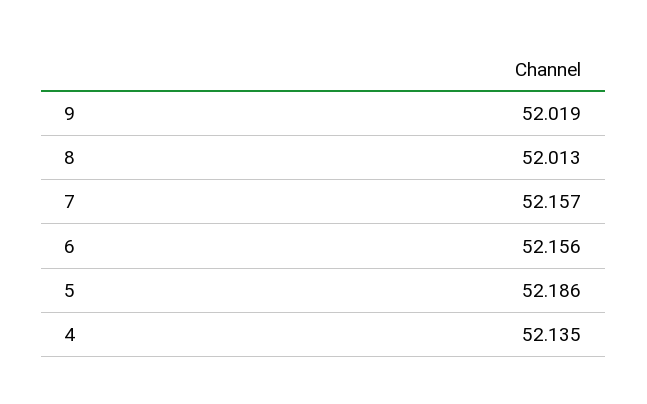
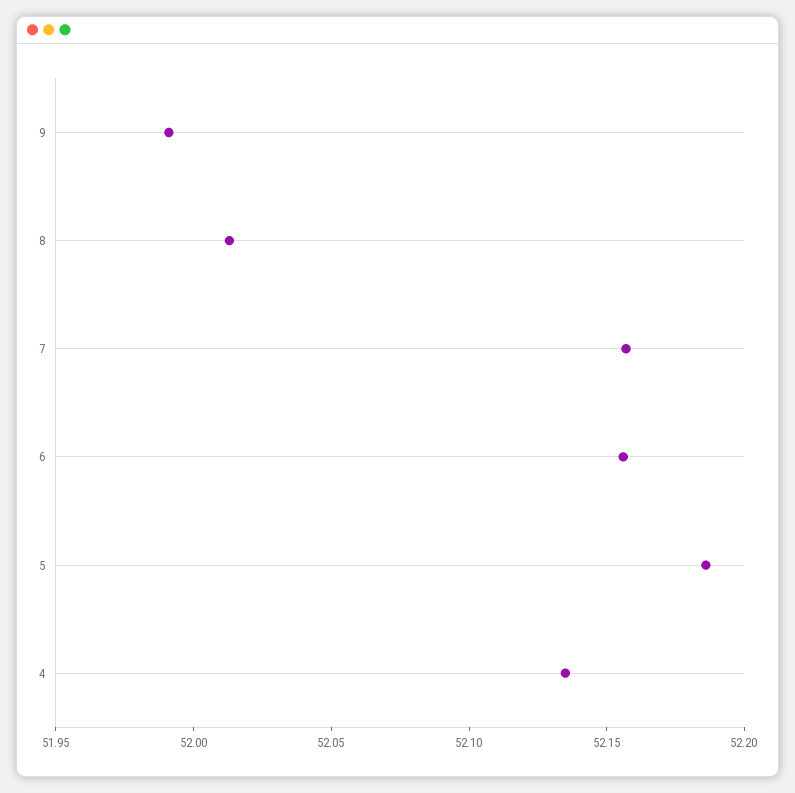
  {
-   "9": 52.019,
+   "9": 51.99,
    "8": 52.013,
    "7": 52.157,
    "6": 52.156,
    "5": 52.186,
    "4": 52.135
  }

